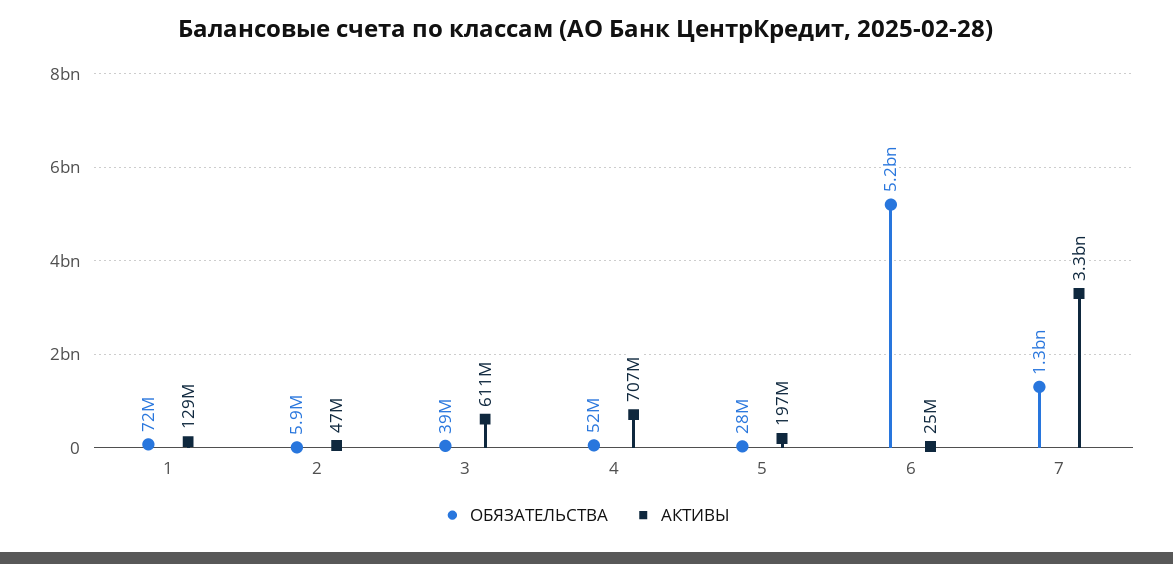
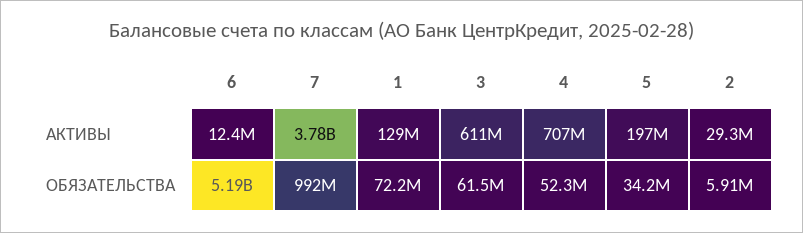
  {
    "ОБЯЗАТЕЛЬСТВА": {
      "1": 72200000,
      "2": 5910000,
-     "3": 39000000,
+     "3": 61500000,
      "4": 52300000,
-     "5": 28000000,
+     "5": 34200000,
      "6": 5190000000,
-     "7": 1300000000
+     "7": 992000000
    },
    "АКТИВЫ": {
      "1": 129000000,
-     "2": 47000000,
+     "2": 29300000,
      "3": 611000000,
      "4": 707000000,
      "5": 197000000,
-     "6": 25000000,
+     "6": 12400000,
-     "7": 3300000000
+     "7": 3780000000
    }
  }

